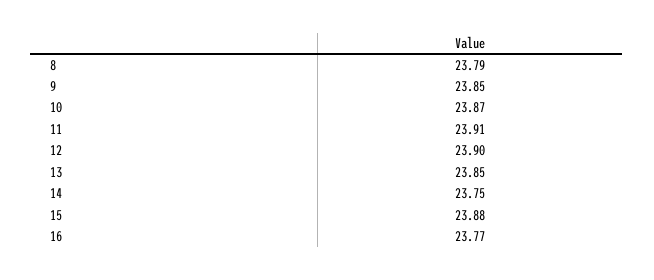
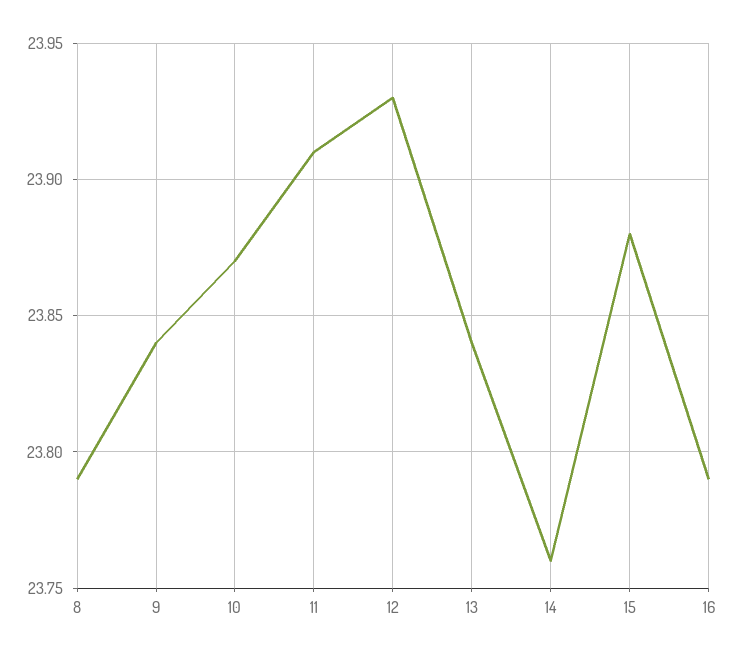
  {
    "8": 23.79,
-   "9": 23.85,
+   "9": 23.84,
    "10": 23.87,
    "11": 23.91,
-   "12": 23.9,
+   "12": 23.93,
-   "13": 23.85,
+   "13": 23.84,
-   "14": 23.75,
+   "14": 23.76,
    "15": 23.88,
-   "16": 23.77
+   "16": 23.79
  }

